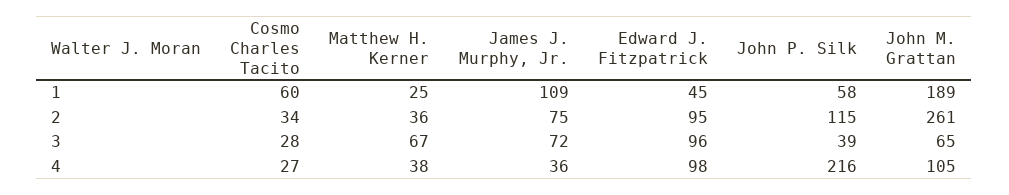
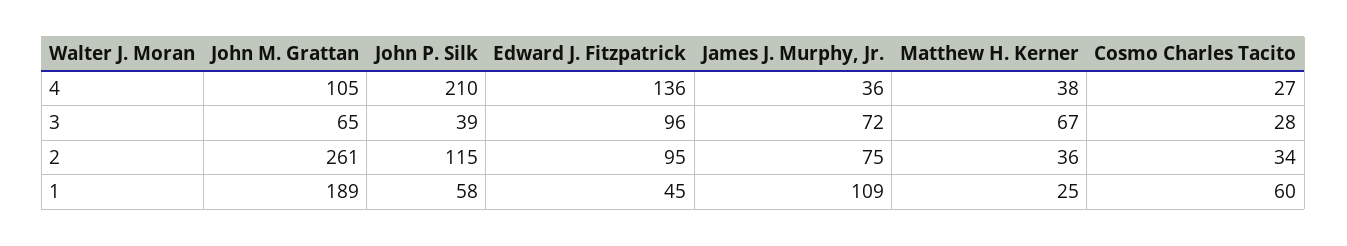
  {
    "Cosmo Charles Tacito": {
      "1": 60,
      "2": 34,
      "3": 28,
      "4": 27
    },
    "Matthew H. Kerner": {
      "1": 25,
      "2": 36,
      "3": 67,
      "4": 38
    },
    "James J. Murphy, Jr.": {
      "1": 109,
      "2": 75,
      "3": 72,
      "4": 36
    },
    "Edward J. Fitzpatrick": {
      "1": 45,
      "2": 95,
      "3": 96,
-     "4": 98
+     "4": 136
    },
    "John P. Silk": {
      "1": 58,
      "2": 115,
      "3": 39,
-     "4": 216
+     "4": 210
    },
    "John M. Grattan": {
      "1": 189,
      "2": 261,
      "3": 65,
      "4": 105
    }
  }

